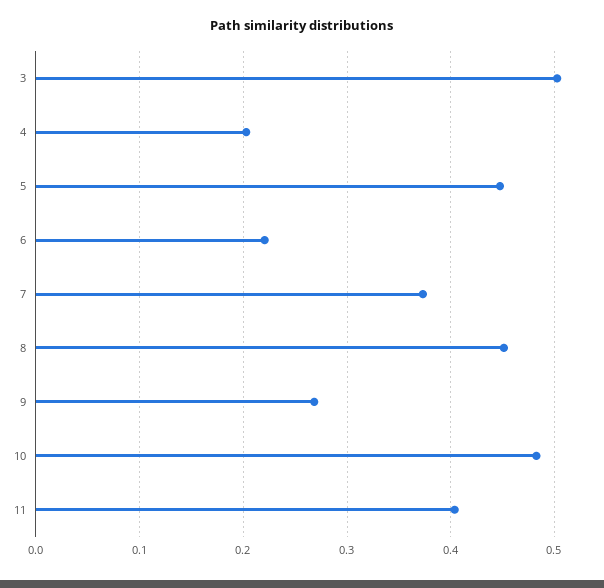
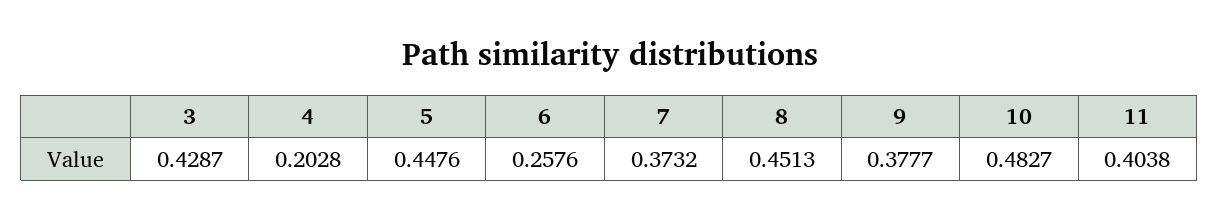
  {
-   "3": 0.5,
+   "3": 0.4287,
    "4": 0.2028,
    "5": 0.4476,
-   "6": 0.22,
+   "6": 0.2576,
    "7": 0.3732,
    "8": 0.4513,
-   "9": 0.27,
+   "9": 0.3777,
    "10": 0.4827,
    "11": 0.4038
  }

